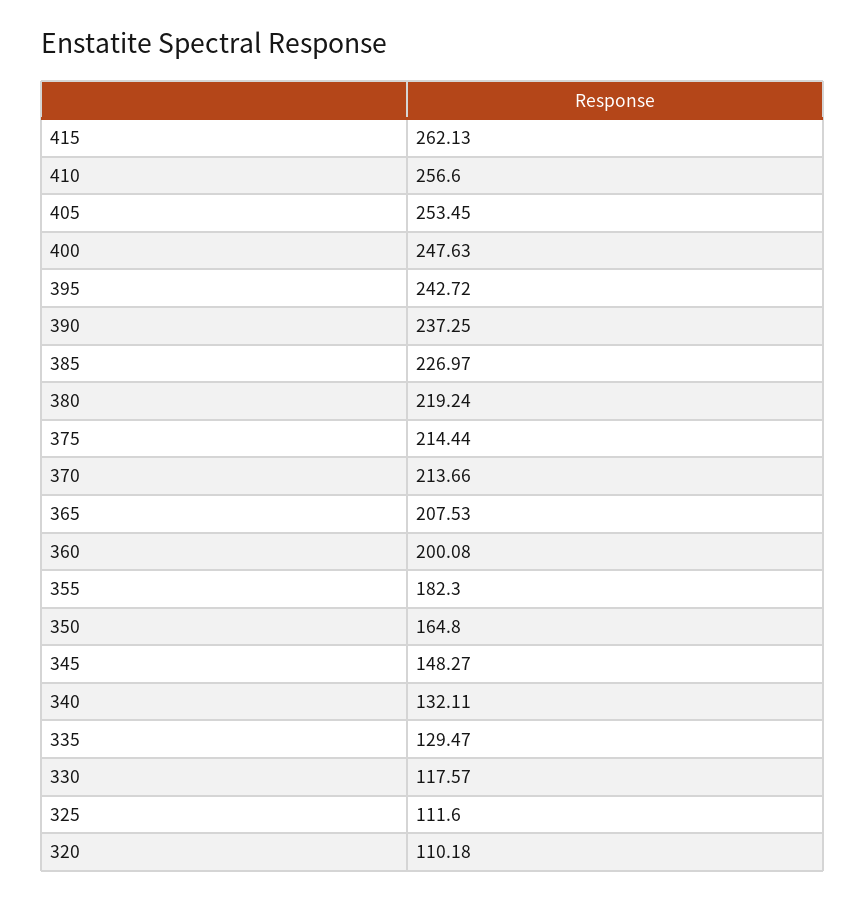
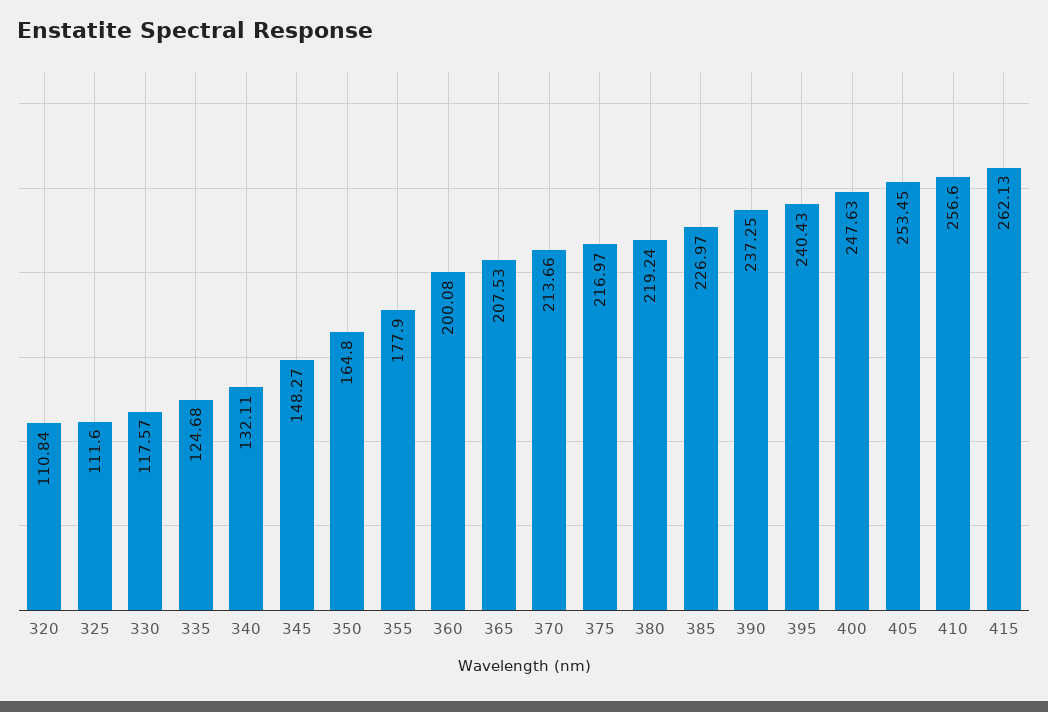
  {
    "415": 262.13,
    "410": 256.6,
    "405": 253.45,
    "400": 247.63,
-   "395": 242.72,
+   "395": 240.43,
    "390": 237.25,
    "385": 226.97,
    "380": 219.24,
-   "375": 214.44,
+   "375": 216.97,
    "370": 213.66,
    "365": 207.53,
    "360": 200.08,
-   "355": 182.3,
+   "355": 177.9,
    "350": 164.8,
    "345": 148.27,
    "340": 132.11,
-   "335": 129.47,
+   "335": 124.68,
    "330": 117.57,
    "325": 111.6,
-   "320": 110.18
+   "320": 110.84
  }

